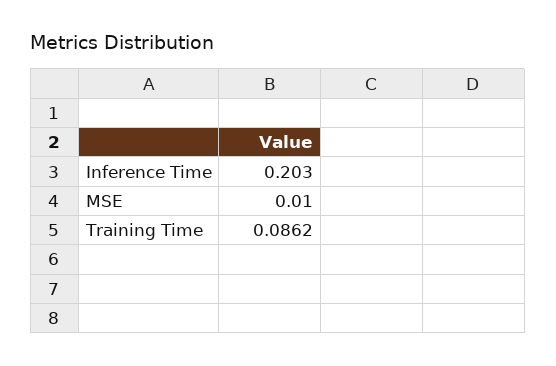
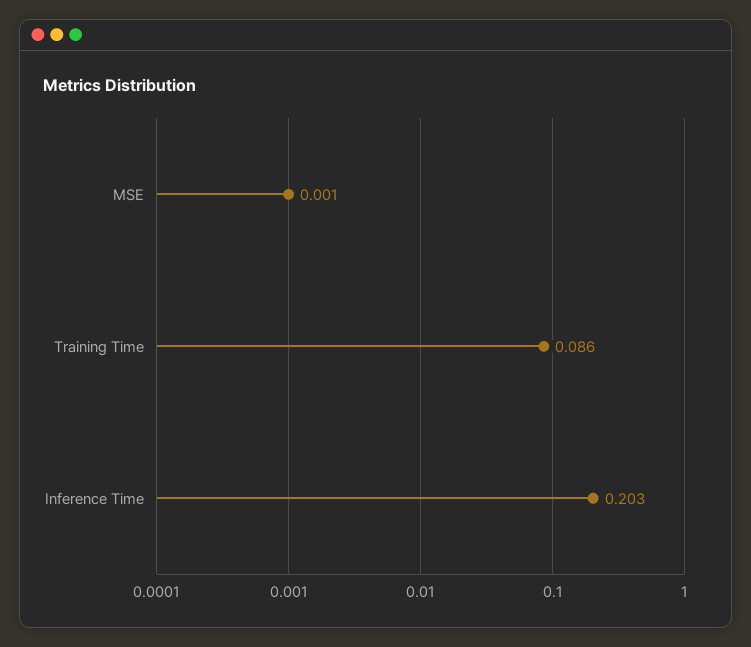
  {
    "Inference Time": 0.203,
-   "MSE": 0.01,
+   "MSE": 0.001,
    "Training Time": 0.0862
  }

